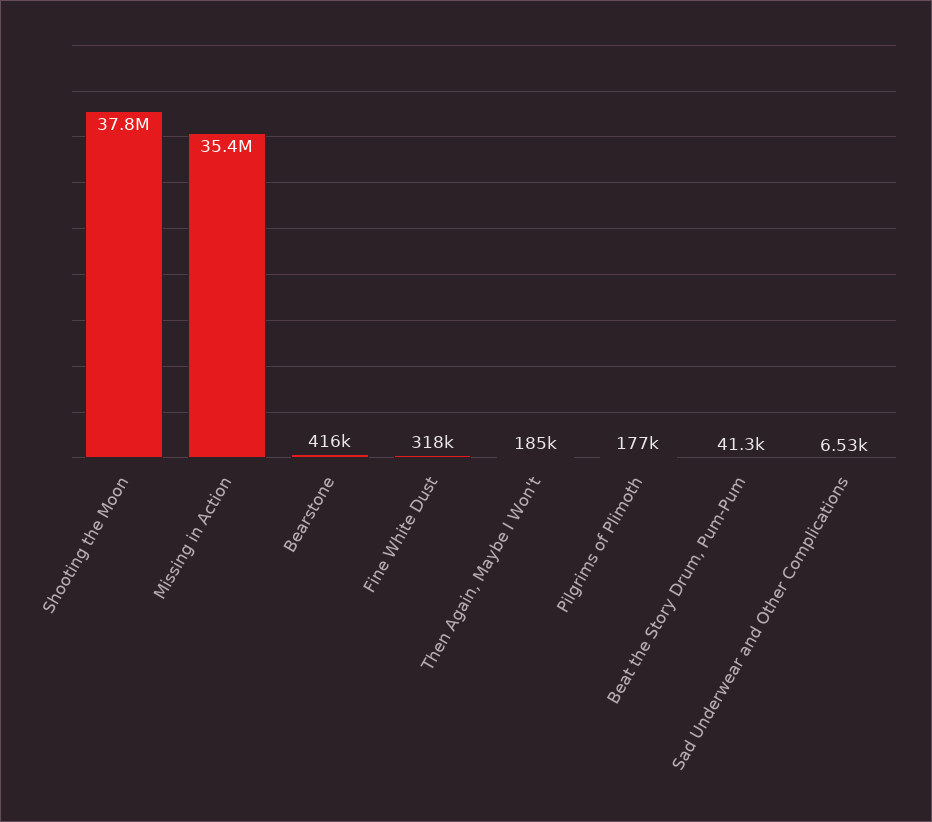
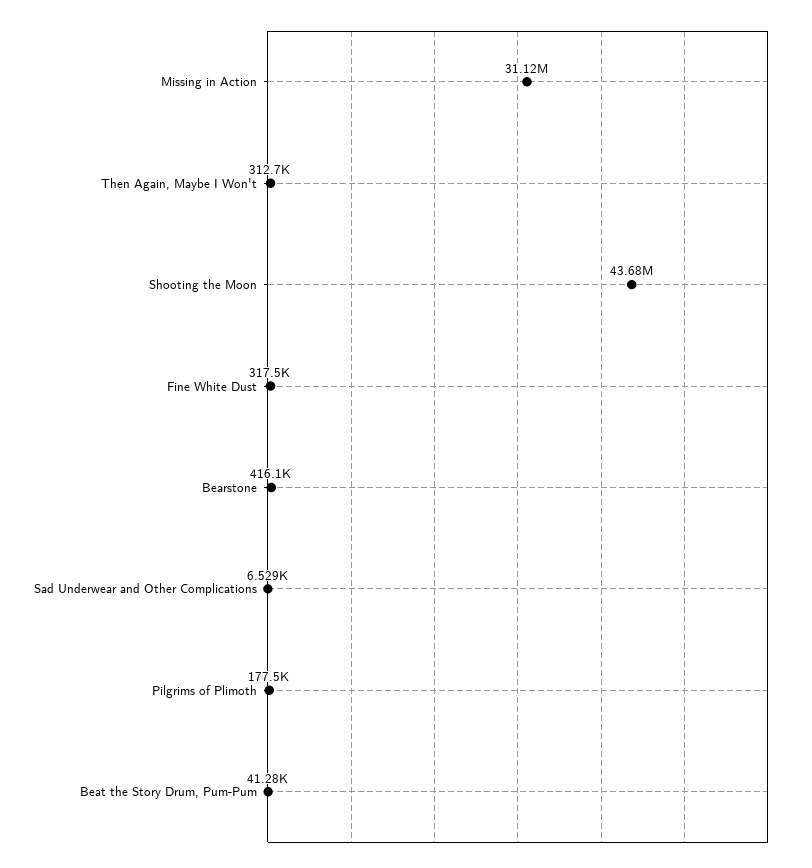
  {
-   "Shooting the Moon": 37800000,
+   "Shooting the Moon": 43680000,
-   "Missing in Action": 35400000,
+   "Missing in Action": 31120000,
    "Bearstone": 416100,
    "Fine White Dust": 317500,
-   "Then Again, Maybe I Won't": 185000,
+   "Then Again, Maybe I Won't": 312700,
    "Pilgrims of Plimoth": 177500,
    "Beat the Story Drum, Pum-Pum": 41280,
    "Sad Underwear and Other Complications": 6529
  }

